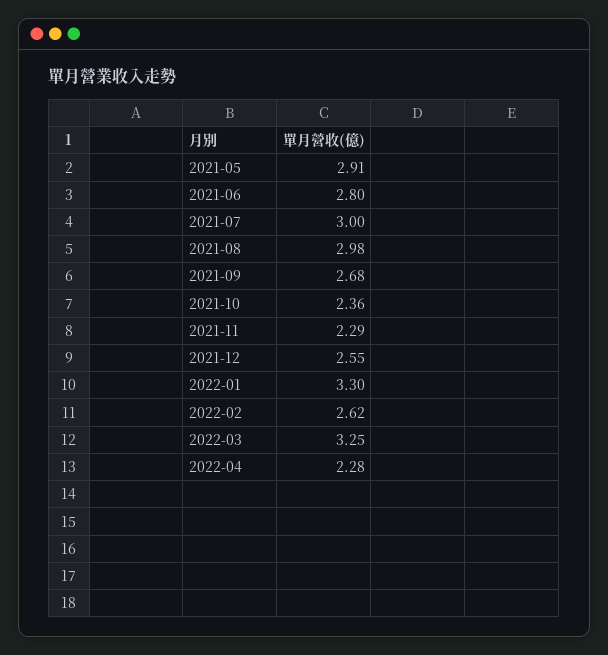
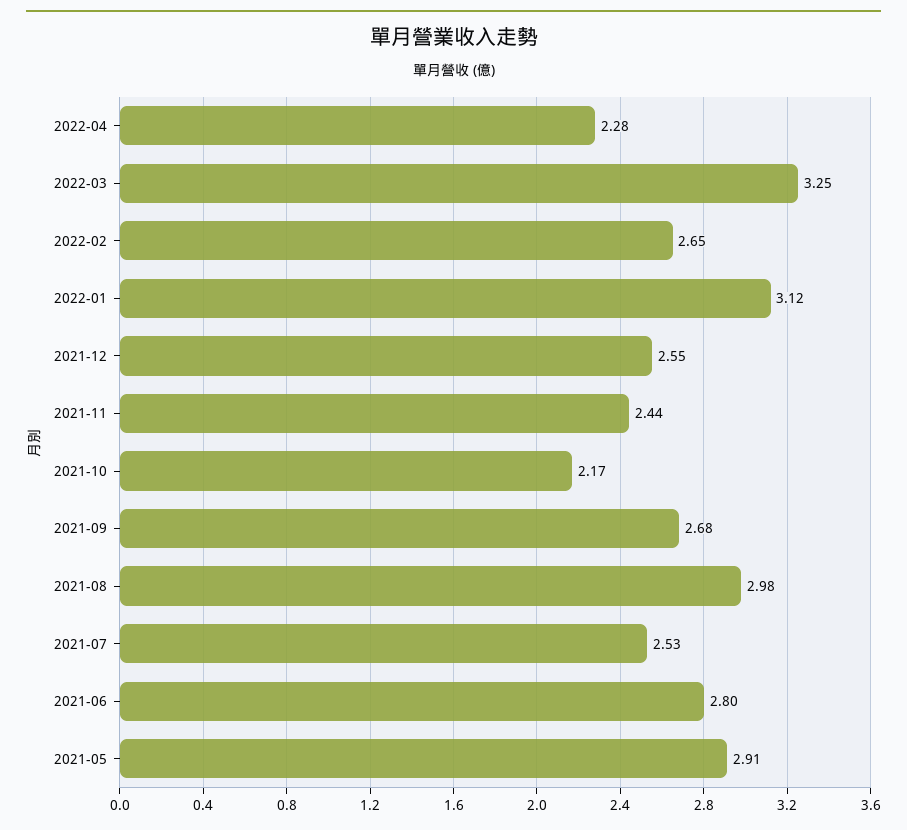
  {
    "2021-05": 2.91,
    "2021-06": 2.8,
-   "2021-07": 3,
+   "2021-07": 2.53,
    "2021-08": 2.98,
    "2021-09": 2.68,
-   "2021-10": 2.36,
+   "2021-10": 2.17,
-   "2021-11": 2.29,
+   "2021-11": 2.44,
    "2021-12": 2.55,
-   "2022-01": 3.3,
+   "2022-01": 3.12,
-   "2022-02": 2.62,
+   "2022-02": 2.65,
    "2022-03": 3.25,
    "2022-04": 2.28
  }

